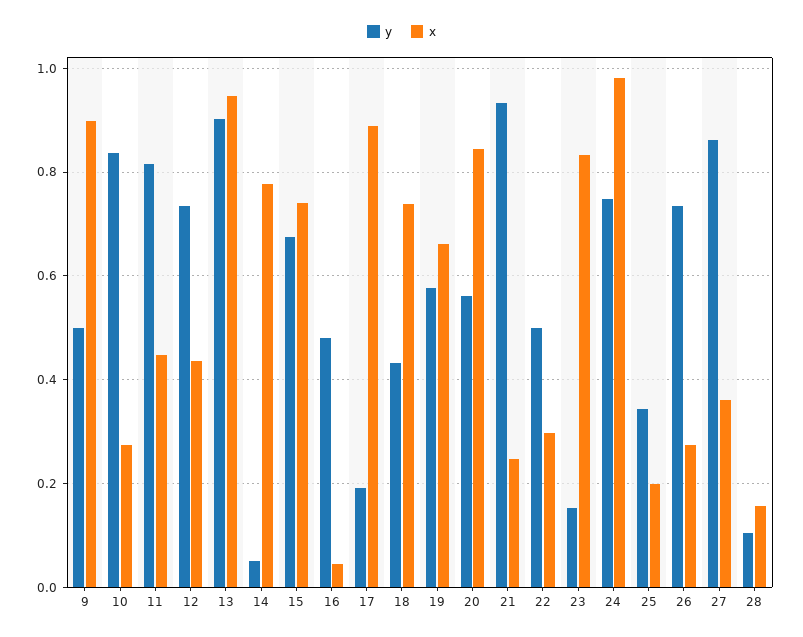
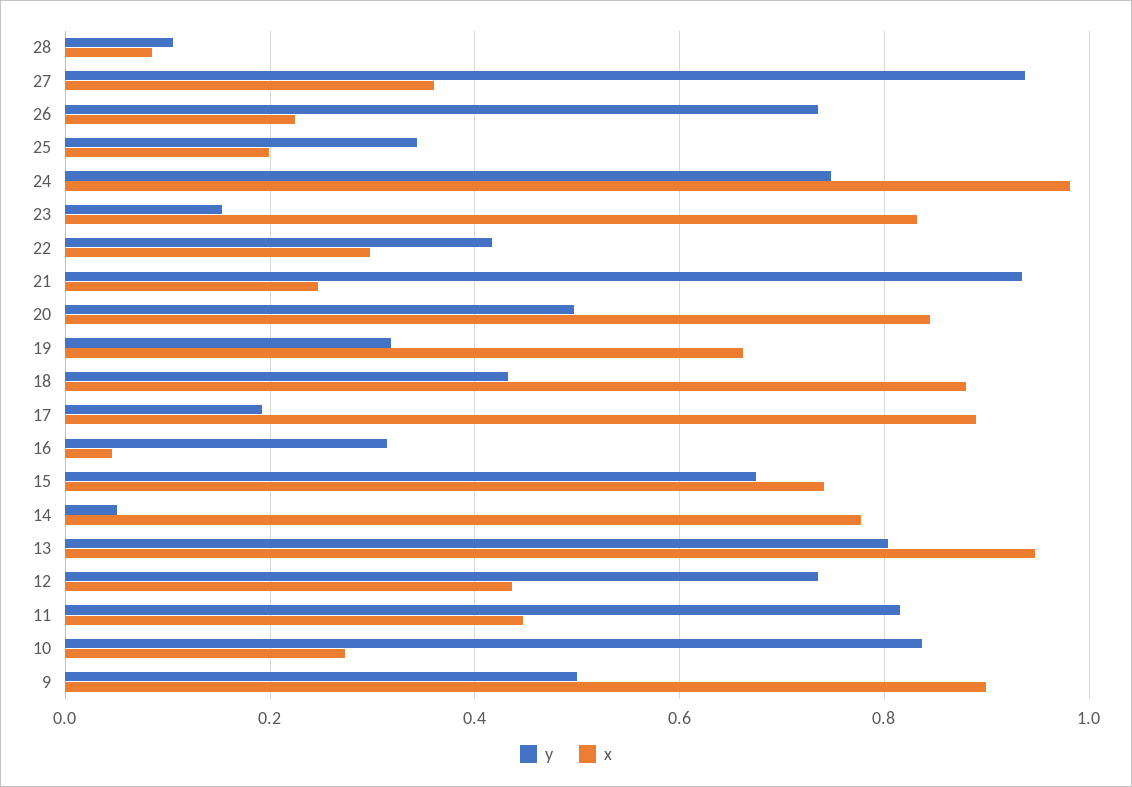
  {
    "y": {
      "9": 0.5,
      "10": 0.84,
      "11": 0.82,
      "12": 0.74,
-     "13": 0.9,
+     "13": 0.8,
      "14": 0.06,
      "15": 0.68,
-     "16": 0.48,
+     "16": 0.32,
      "17": 0.2,
      "18": 0.44,
-     "19": 0.58,
+     "19": 0.32,
-     "20": 0.56,
+     "20": 0.5,
      "21": 0.94,
-     "22": 0.5,
+     "22": 0.42,
      "23": 0.16,
      "24": 0.74,
      "25": 0.34,
      "26": 0.74,
-     "27": 0.86,
+     "27": 0.94,
      "28": 0.1
    },
    "x": {
      "9": 0.9,
      "10": 0.28,
      "11": 0.44,
      "12": 0.44,
      "13": 0.94,
      "14": 0.78,
      "15": 0.74,
      "16": 0.04,
      "17": 0.88,
-     "18": 0.74,
+     "18": 0.88,
      "19": 0.66,
      "20": 0.84,
      "21": 0.24,
      "22": 0.3,
      "23": 0.84,
      "24": 0.98,
      "25": 0.2,
-     "26": 0.28,
+     "26": 0.22,
      "27": 0.36,
-     "28": 0.16
+     "28": 0.08
    }
  }

